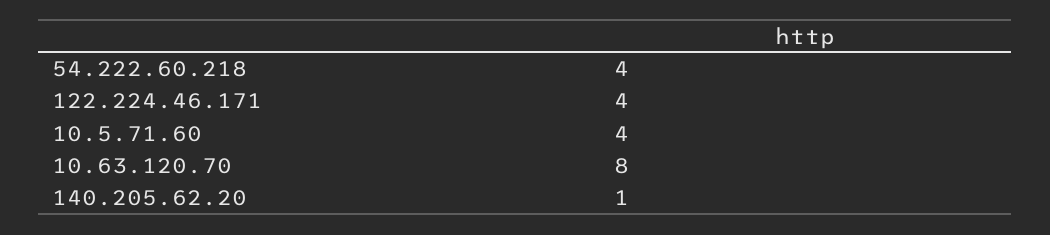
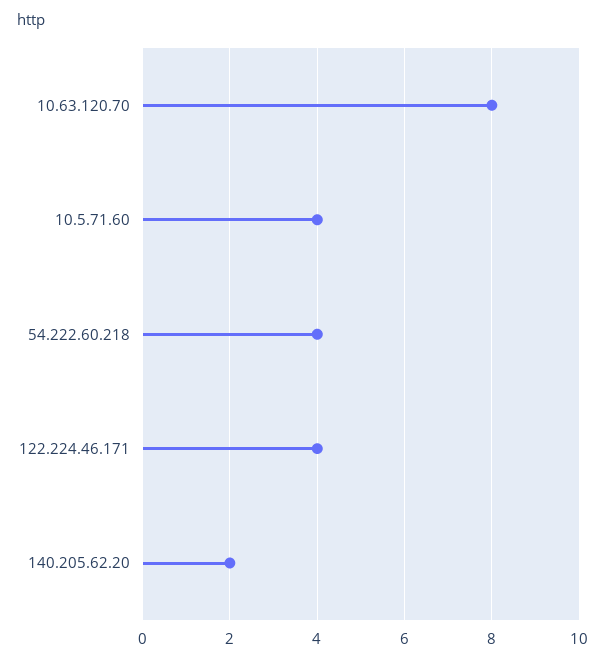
  {
    "54.222.60.218": 4,
    "122.224.46.171": 4,
    "10.5.71.60": 4,
    "10.63.120.70": 8,
-   "140.205.62.20": 1
+   "140.205.62.20": 2
  }

